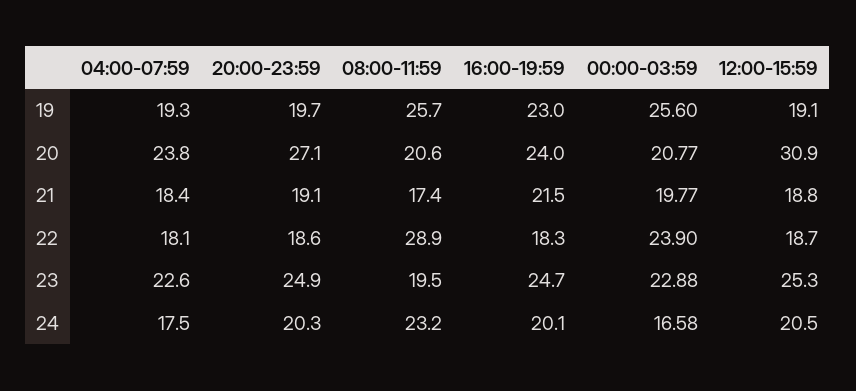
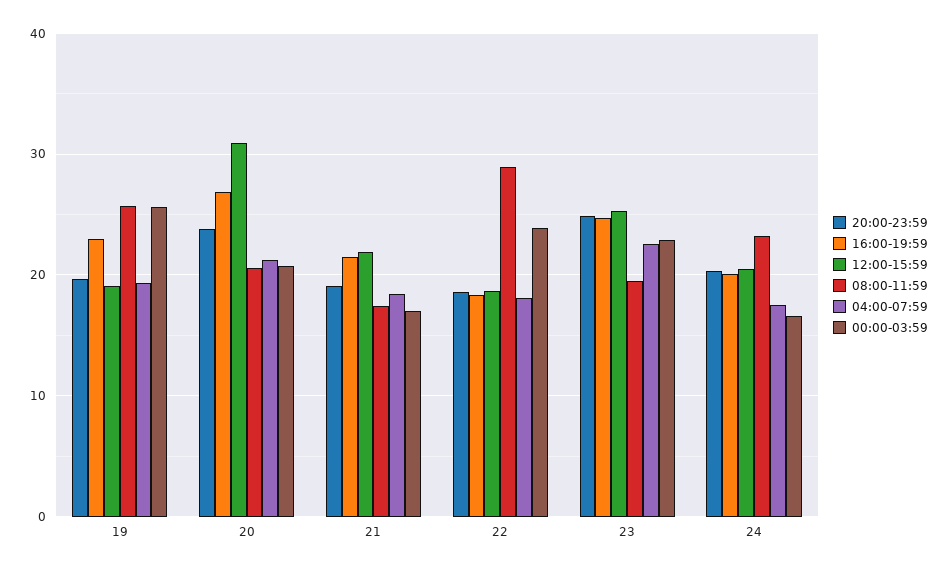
  {
    "04:00-07:59": {
      "19": 19.3,
-     "20": 23.8,
+     "20": 21,
      "21": 18.4,
      "22": 18.1,
      "23": 22.6,
      "24": 17.5
    },
    "20:00-23:59": {
      "19": 19.7,
-     "20": 27.1,
+     "20": 24,
      "21": 19.1,
      "22": 18.6,
      "23": 24.9,
      "24": 20.3
    },
    "08:00-11:59": {
      "19": 25.7,
      "20": 20.6,
      "21": 17.4,
      "22": 28.9,
      "23": 19.5,
      "24": 23.2
    },
    "16:00-19:59": {
      "19": 23,
-     "20": 24,
+     "20": 27,
      "21": 21.5,
      "22": 18.3,
      "23": 24.7,
      "24": 20.1
    },
    "00:00-03:59": {
      "19": 25.6,
      "20": 20.77,
-     "21": 19.77,
+     "21": 17,
      "22": 23.9,
      "23": 22.88,
      "24": 16.58
    },
    "12:00-15:59": {
      "19": 19.1,
      "20": 30.9,
-     "21": 18.8,
+     "21": 22,
      "22": 18.7,
      "23": 25.3,
      "24": 20.5
    }
  }

